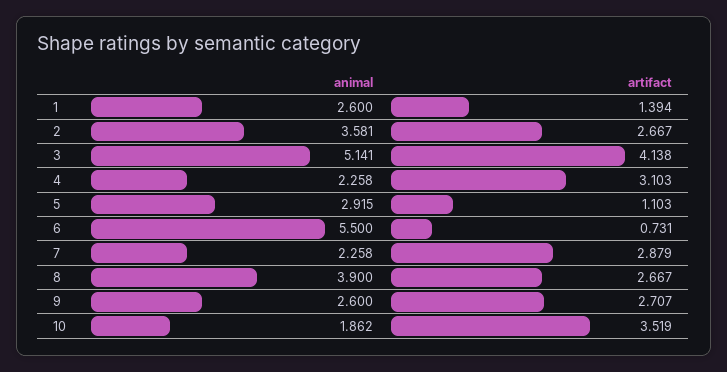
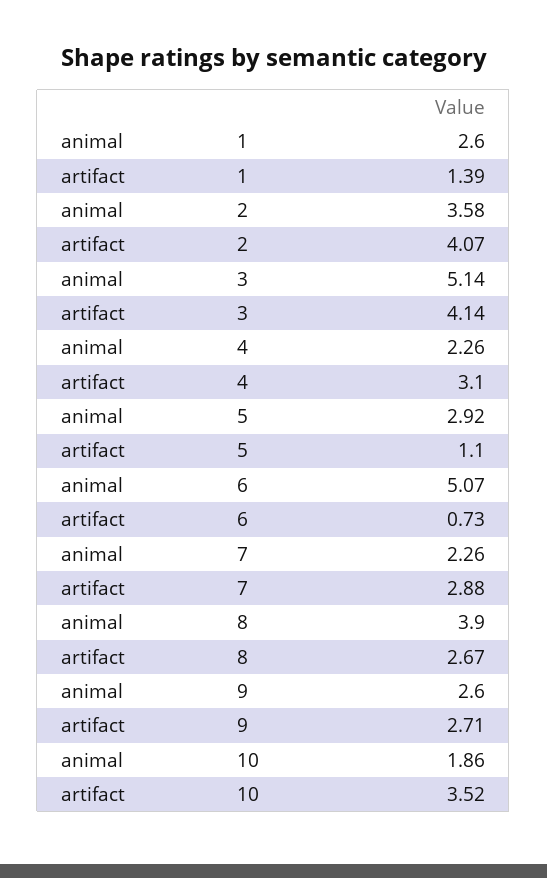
  {
    "animal": {
      "1": 2.6,
      "2": 3.581,
      "3": 5.141,
      "4": 2.258,
      "5": 2.915,
-     "6": 5.5,
+     "6": 5.07,
      "7": 2.258,
      "8": 3.9,
      "9": 2.6,
      "10": 1.862
    },
    "artifact": {
      "1": 1.394,
-     "2": 2.667,
+     "2": 4.07,
      "3": 4.138,
      "4": 3.103,
      "5": 1.103,
      "6": 0.731,
      "7": 2.879,
      "8": 2.667,
      "9": 2.707,
      "10": 3.519
    }
  }

